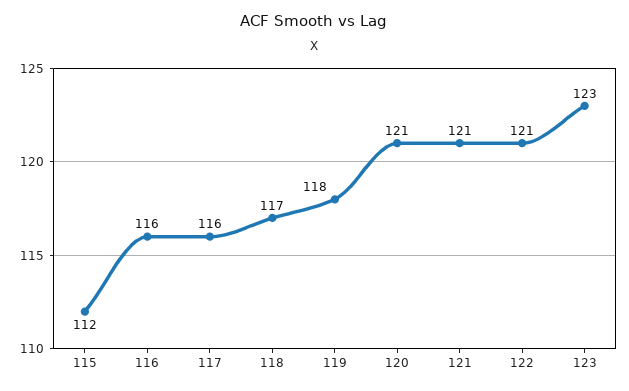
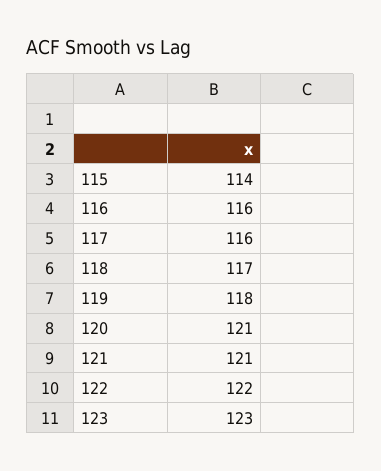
  {
-   "115": 112,
+   "115": 114,
    "116": 116,
    "117": 116,
    "118": 117,
    "119": 118,
    "120": 121,
    "121": 121,
-   "122": 121,
+   "122": 122,
    "123": 123
  }

